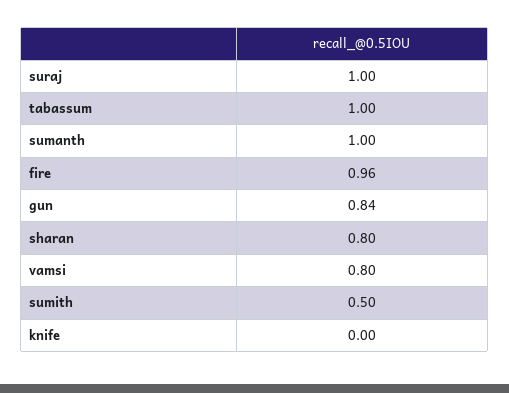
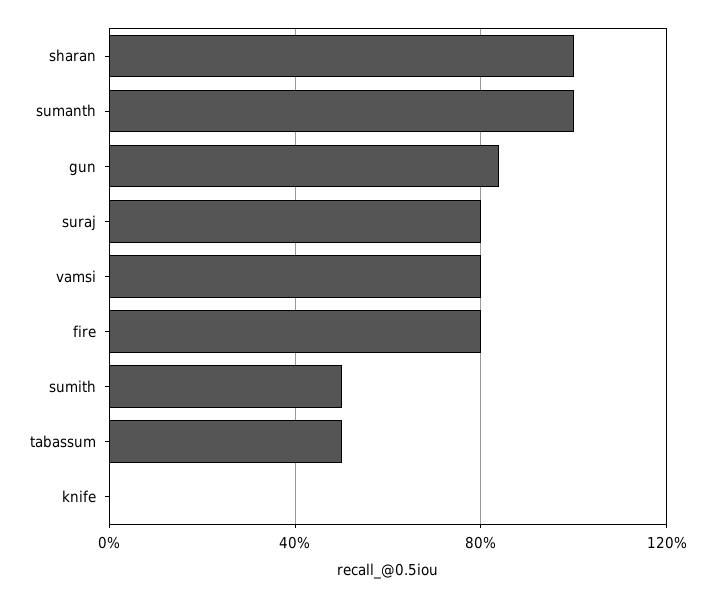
  {
-   "suraj": 1,
+   "suraj": 0.8,
-   "tabassum": 1,
+   "tabassum": 0.5,
    "sumanth": 1,
-   "fire": 0.96,
+   "fire": 0.8,
    "gun": 0.84,
-   "sharan": 0.8,
+   "sharan": 1,
    "vamsi": 0.8,
    "sumith": 0.5,
    "knife": 0
  }

